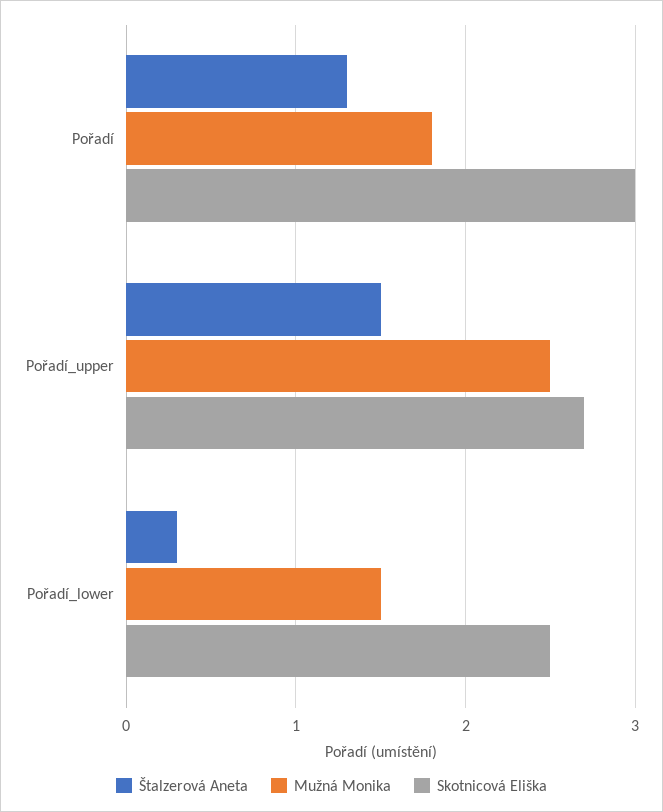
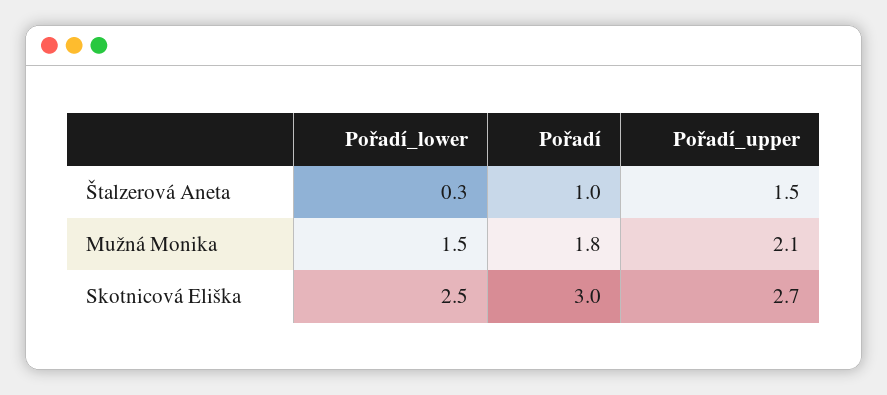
  {
    "Štalzerová Aneta": {
-     "Pořadí": 1.3,
+     "Pořadí": 1,
      "Pořadí_upper": 1.5,
      "Pořadí_lower": 0.3
    },
    "Mužná Monika": {
      "Pořadí": 1.8,
-     "Pořadí_upper": 2.5,
+     "Pořadí_upper": 2.1,
      "Pořadí_lower": 1.5
    },
    "Skotnicová Eliška": {
      "Pořadí": 3,
      "Pořadí_upper": 2.7,
      "Pořadí_lower": 2.5
    }
  }

